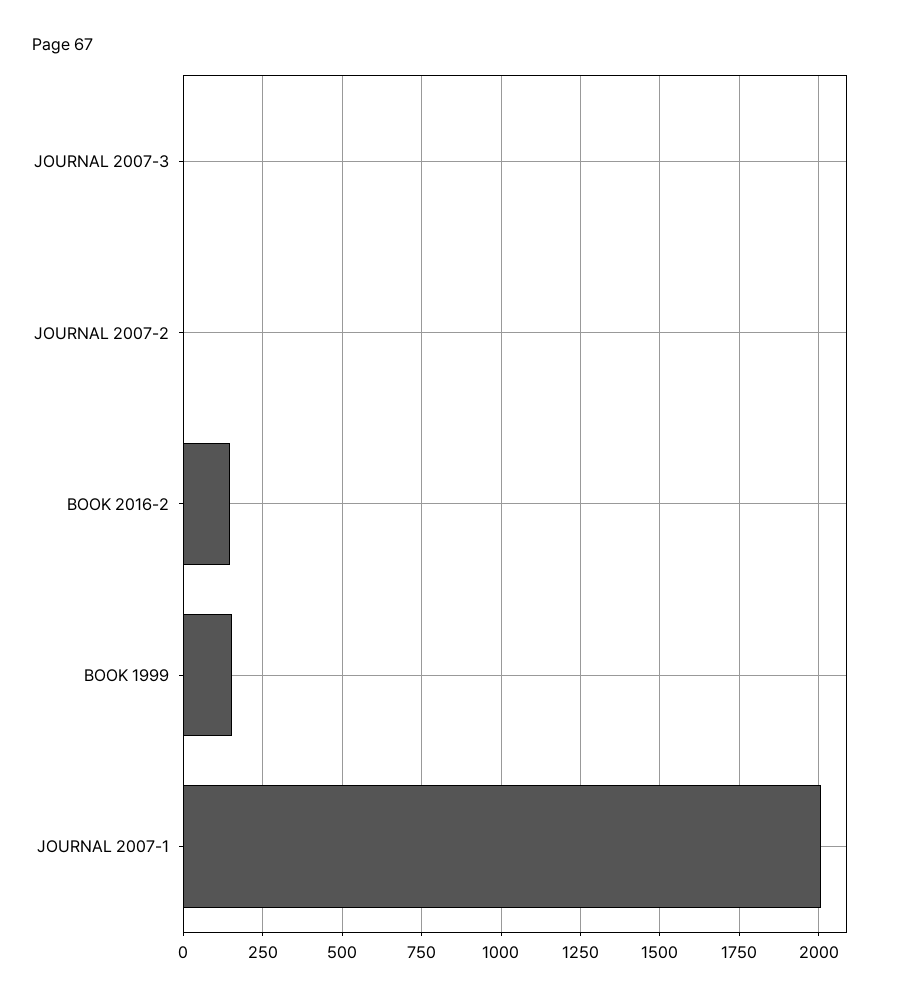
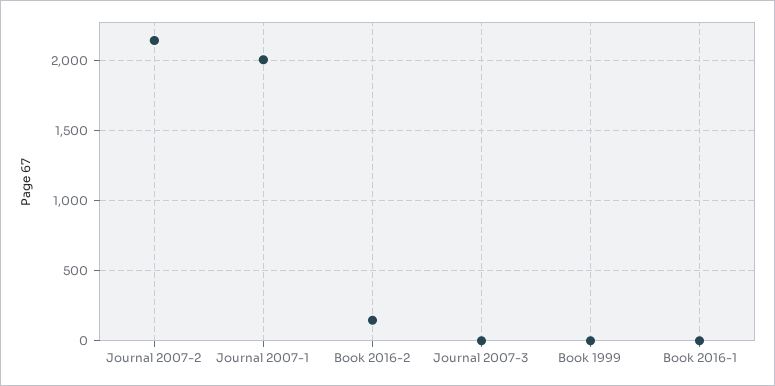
  {
    "JOURNAL 2007-3": 0,
-   "JOURNAL 2007-2": 0,
+   "JOURNAL 2007-2": 2150,
    "BOOK 2016-2": 150,
-   "BOOK 1999": 150,
+   "BOOK 1999": 0,
-   "JOURNAL 2007-1": 2000
+   "JOURNAL 2007-1": 2000,
+   "Book 2016-1": 0
  }

